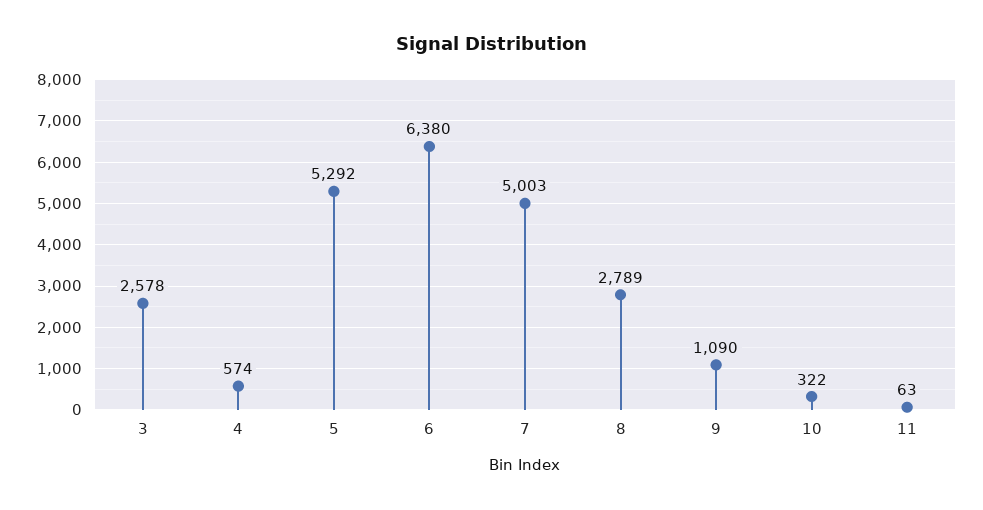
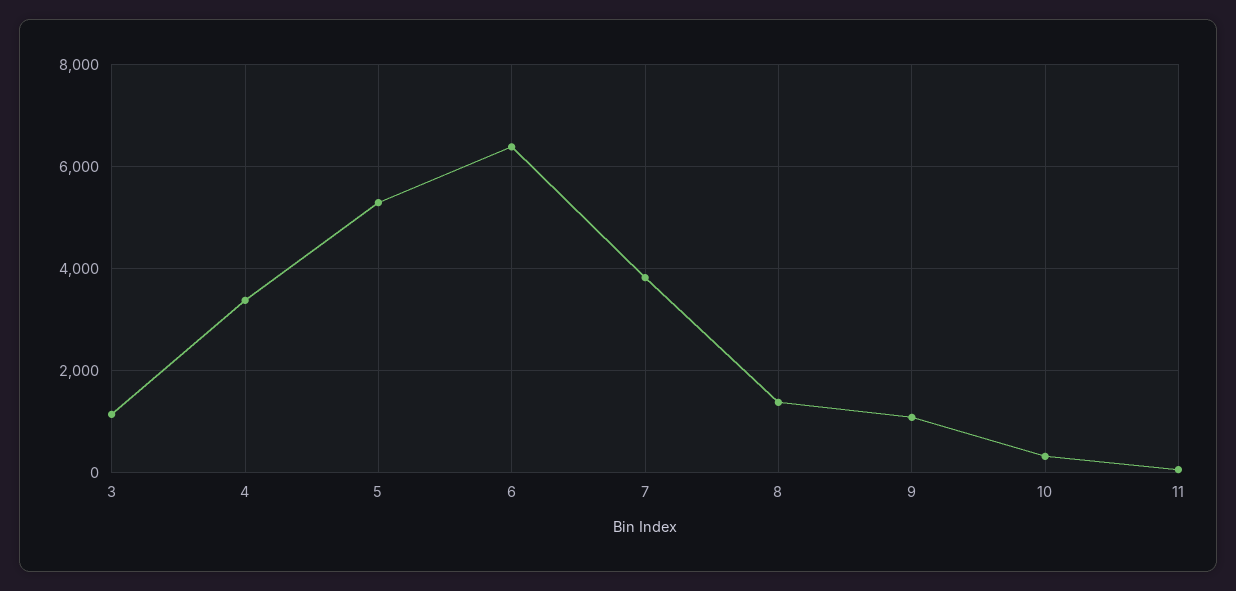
  {
-   "3": 2578,
+   "3": 1200,
-   "4": 574,
+   "4": 3400,
    "5": 5292,
    "6": 6380,
-   "7": 5003,
+   "7": 3800,
-   "8": 2789,
+   "8": 1400,
    "9": 1090,
    "10": 322,
    "11": 63
  }

